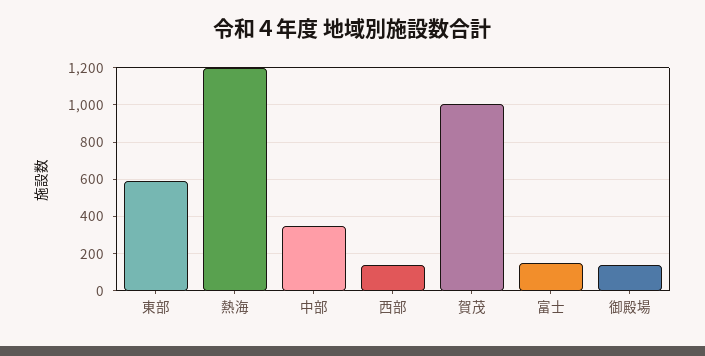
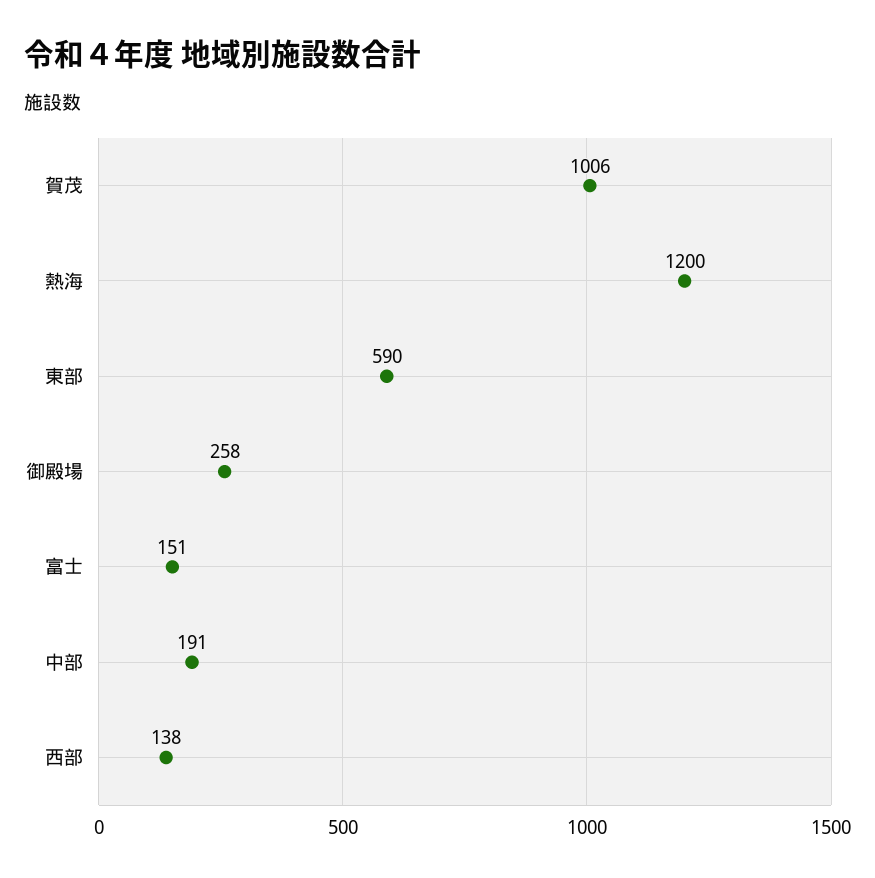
  {
    "東部": 590,
    "熱海": 1200,
-   "中部": 350,
+   "中部": 191,
    "西部": 138,
    "賀茂": 1006,
    "富士": 151,
-   "御殿場": 150
+   "御殿場": 258
  }

